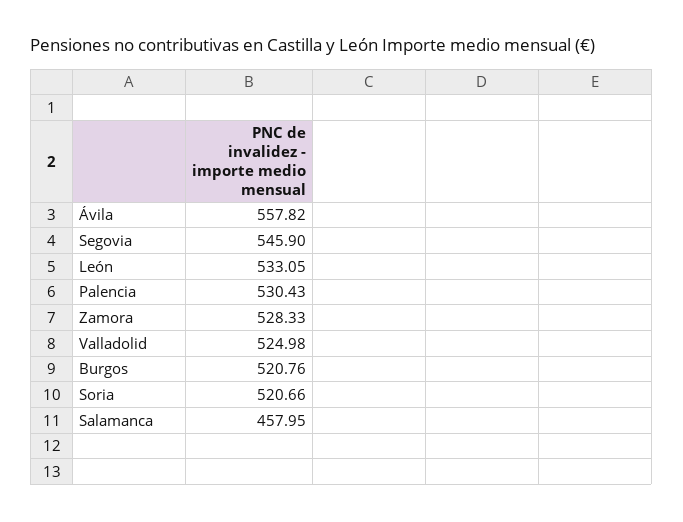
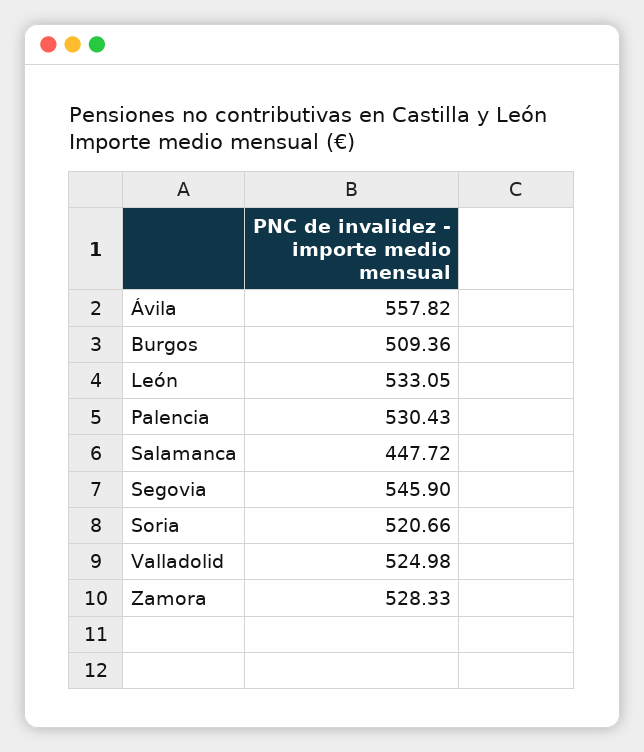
  {
    "Ávila": 557.82,
    "Segovia": 545.9,
    "León": 533.05,
    "Palencia": 530.43,
    "Zamora": 528.33,
    "Valladolid": 524.98,
-   "Burgos": 520.76,
+   "Burgos": 509.36,
    "Soria": 520.66,
-   "Salamanca": 457.95
+   "Salamanca": 447.72
  }

